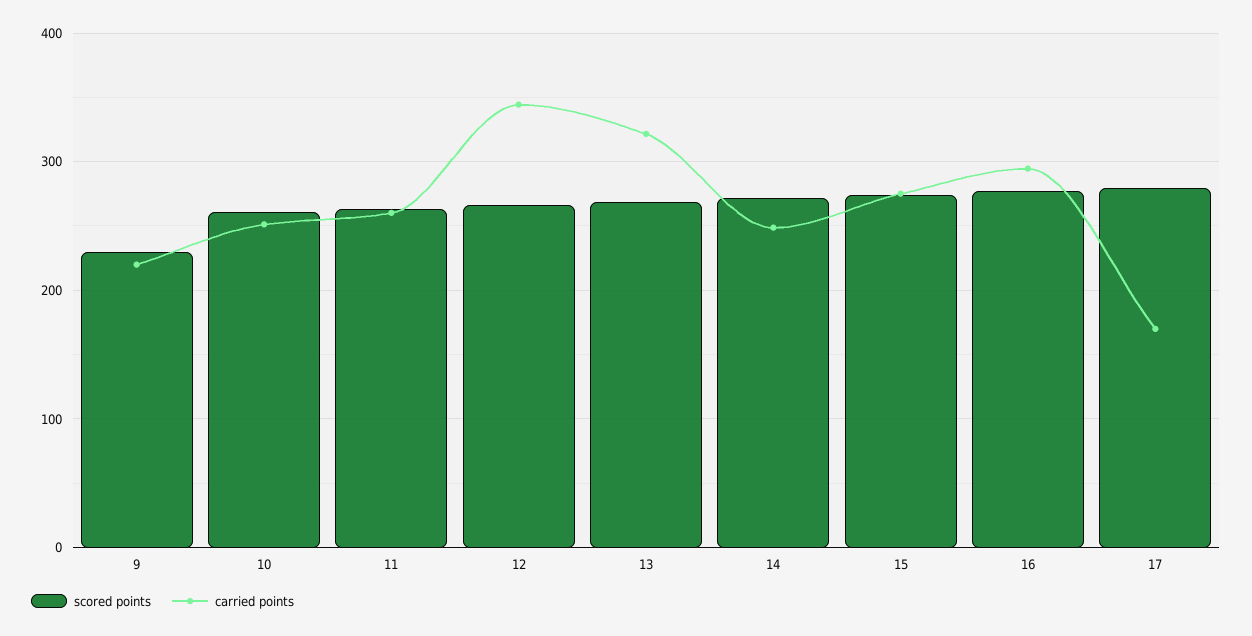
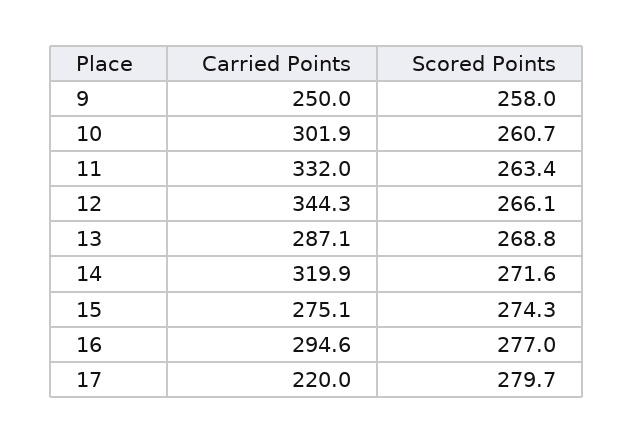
  {
    "scored points": {
-     "9": 230,
+     "9": 258,
      "10": 260.7,
      "11": 263.4,
      "12": 266.1,
      "13": 268.8,
      "14": 271.6,
      "15": 274.3,
      "16": 277,
      "17": 279.7
    },
    "carried points": {
-     "9": 220,
+     "9": 250,
-     "10": 250,
+     "10": 301.9,
-     "11": 260,
+     "11": 332,
      "12": 344.3,
-     "13": 320,
+     "13": 287.1,
-     "14": 250,
+     "14": 319.9,
      "15": 275.1,
      "16": 294.6,
-     "17": 170
+     "17": 220
    }
  }

